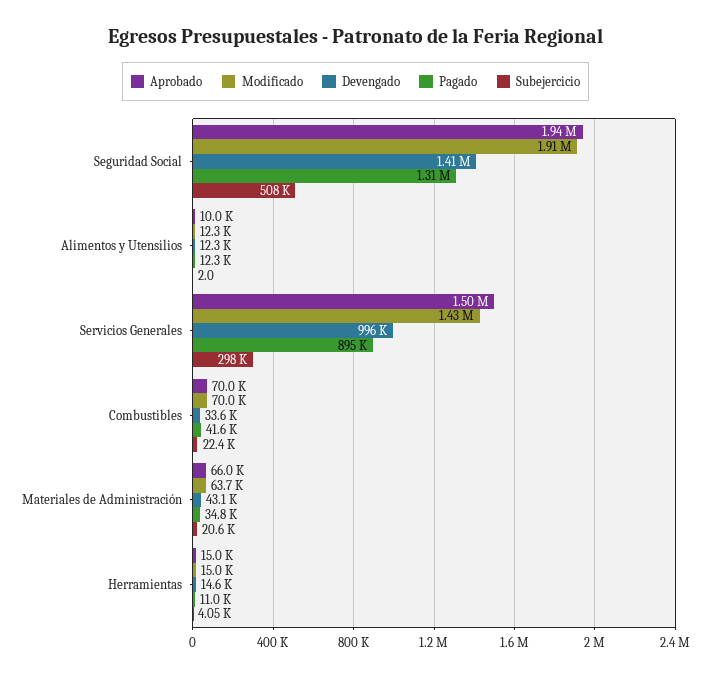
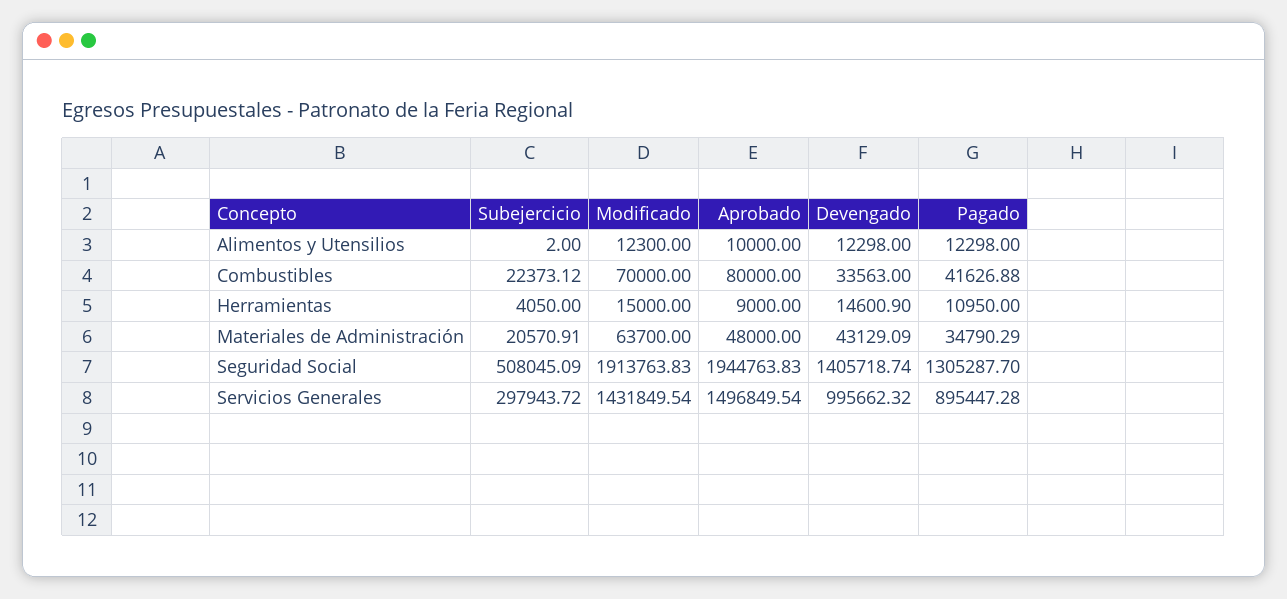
  {
    "Aprobado": {
      "Seguridad Social": 1944763.83,
      "Alimentos y Utensilios": 10000,
      "Servicios Generales": 1496849.54,
-     "Combustibles": 70000,
+     "Combustibles": 80000,
-     "Materiales de Administración": 66000,
+     "Materiales de Administración": 48000,
-     "Herramientas": 15000
+     "Herramientas": 9000
    },
    "Modificado": {
      "Seguridad Social": 1913763.83,
      "Alimentos y Utensilios": 12300,
      "Servicios Generales": 1431849.54,
      "Combustibles": 70000,
      "Materiales de Administración": 63700,
      "Herramientas": 15000
    },
    "Devengado": {
      "Seguridad Social": 1405718.74,
      "Alimentos y Utensilios": 12298,
      "Servicios Generales": 995662.32,
      "Combustibles": 33563,
      "Materiales de Administración": 43129.09,
      "Herramientas": 14600.9
    },
    "Pagado": {
      "Seguridad Social": 1305287.7,
      "Alimentos y Utensilios": 12298,
      "Servicios Generales": 895447.28,
      "Combustibles": 41626.88,
      "Materiales de Administración": 34790.29,
      "Herramientas": 10950
    },
    "Subejercicio": {
      "Seguridad Social": 508045.09,
      "Alimentos y Utensilios": 2,
      "Servicios Generales": 297943.72,
      "Combustibles": 22373.12,
      "Materiales de Administración": 20570.91,
      "Herramientas": 4050
    }
  }

